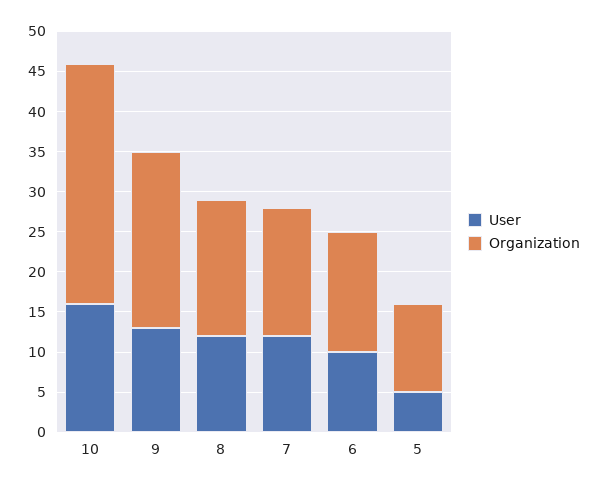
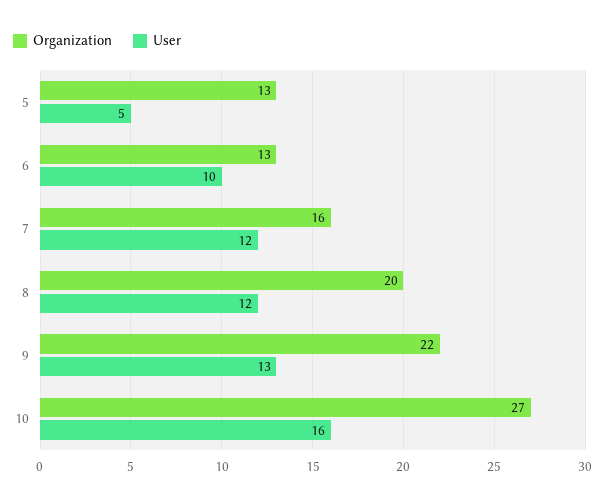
  {
    "User": {
      "10": 16,
      "9": 13,
      "8": 12,
      "7": 12,
      "6": 10,
      "5": 5
    },
    "Organization": {
-     "10": 30,
+     "10": 27,
      "9": 22,
-     "8": 17,
+     "8": 20,
      "7": 16,
-     "6": 15,
+     "6": 13,
-     "5": 11
+     "5": 13
    }
  }

